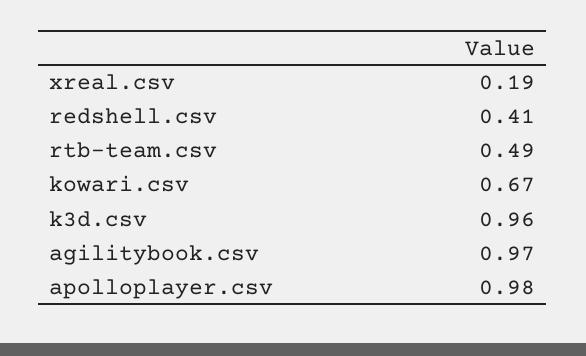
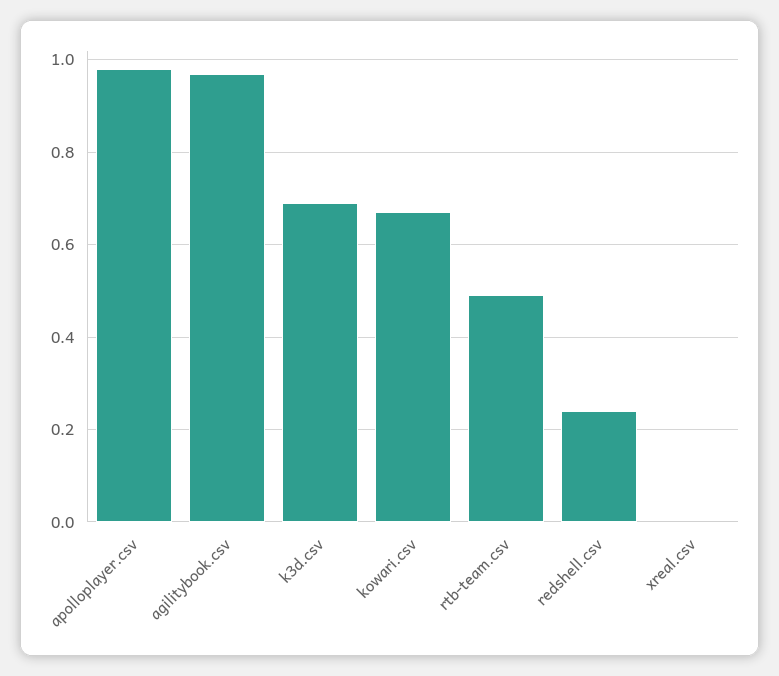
  {
-   "xreal.csv": 0.19,
+   "xreal.csv": 0,
-   "redshell.csv": 0.41,
+   "redshell.csv": 0.25,
    "rtb-team.csv": 0.49,
    "kowari.csv": 0.67,
-   "k3d.csv": 0.96,
+   "k3d.csv": 0.7,
    "agilitybook.csv": 0.97,
    "apolloplayer.csv": 0.98
  }

